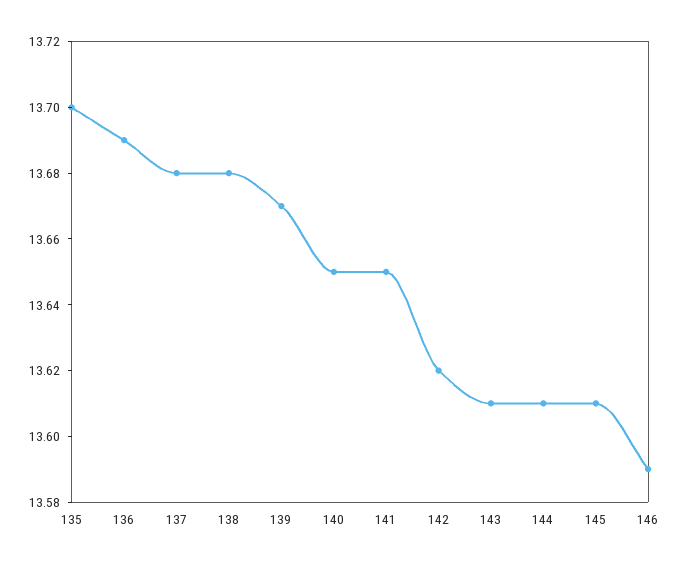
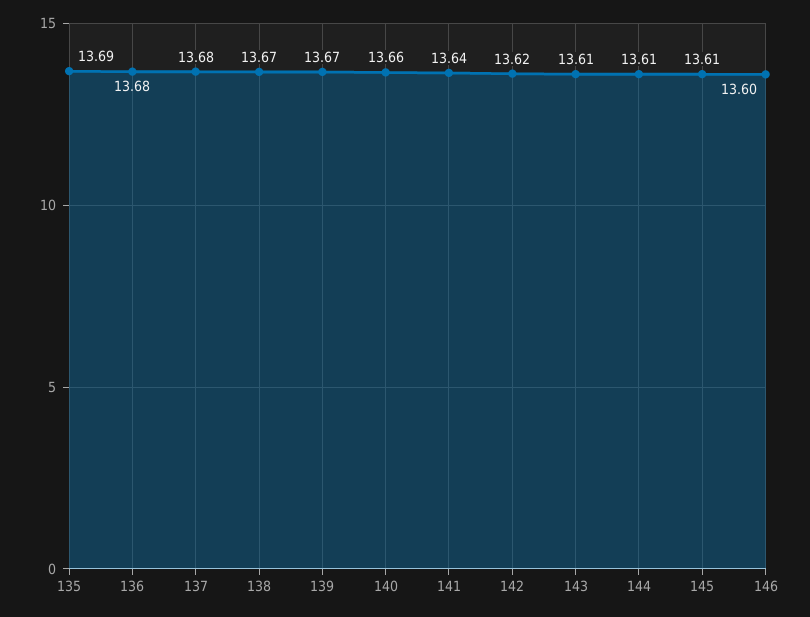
  {
-   "135": 13.7,
+   "135": 13.69,
-   "136": 13.69,
+   "136": 13.68,
    "137": 13.68,
-   "138": 13.68,
+   "138": 13.67,
    "139": 13.67,
-   "140": 13.65,
+   "140": 13.66,
-   "141": 13.65,
+   "141": 13.64,
    "142": 13.62,
    "143": 13.61,
    "144": 13.61,
    "145": 13.61,
-   "146": 13.59
+   "146": 13.6
  }

